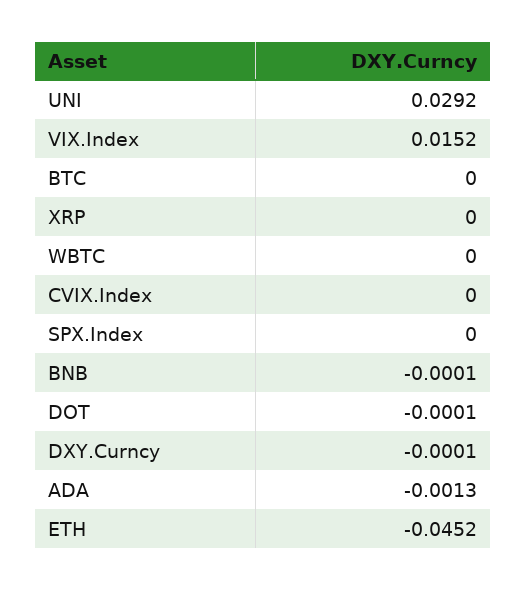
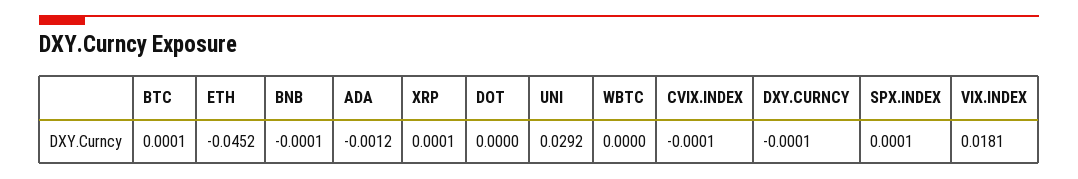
  {
    "UNI": 0.0292,
-   "VIX.Index": 0.0152,
+   "VIX.Index": 0.0181,
-   "BTC": 0,
+   "BTC": 0.0001,
-   "XRP": 0,
+   "XRP": 0.0001,
    "WBTC": 0,
-   "CVIX.Index": 0,
+   "CVIX.Index": -0.0001,
-   "SPX.Index": 0,
+   "SPX.Index": 0.0001,
    "BNB": -0.0001,
-   "DOT": -0.0001,
+   "DOT": 0,
    "DXY.Curncy": -0.0001,
-   "ADA": -0.0013,
+   "ADA": -0.0012,
    "ETH": -0.0452
  }

